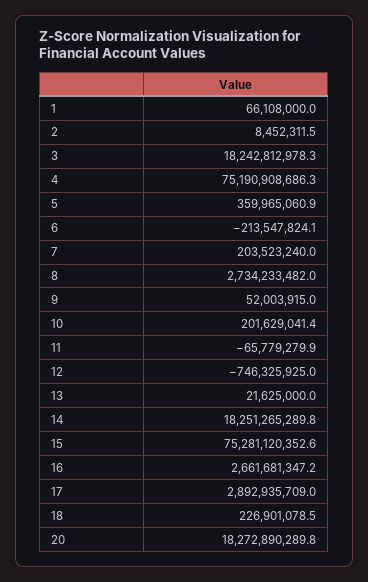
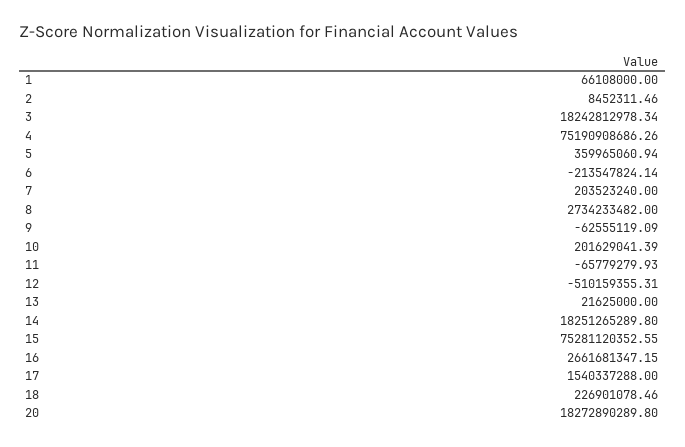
  {
    "1": 66108000,
    "2": 8452311.46,
    "3": 18242812978.34,
    "4": 75190908686.26,
    "5": 359965060.94,
    "6": -213547824.14,
    "7": 203523240,
    "8": 2734233482,
-   "9": 52003915,
+   "9": -62555119.09,
    "10": 201629041.39,
    "11": -65779279.93,
-   "12": -746325925,
+   "12": -510159355.31,
    "13": 21625000,
    "14": 18251265289.8,
    "15": 75281120352.55,
    "16": 2661681347.15,
-   "17": 2892935709,
+   "17": 1540337288,
    "18": 226901078.46,
    "20": 18272890289.8
  }

